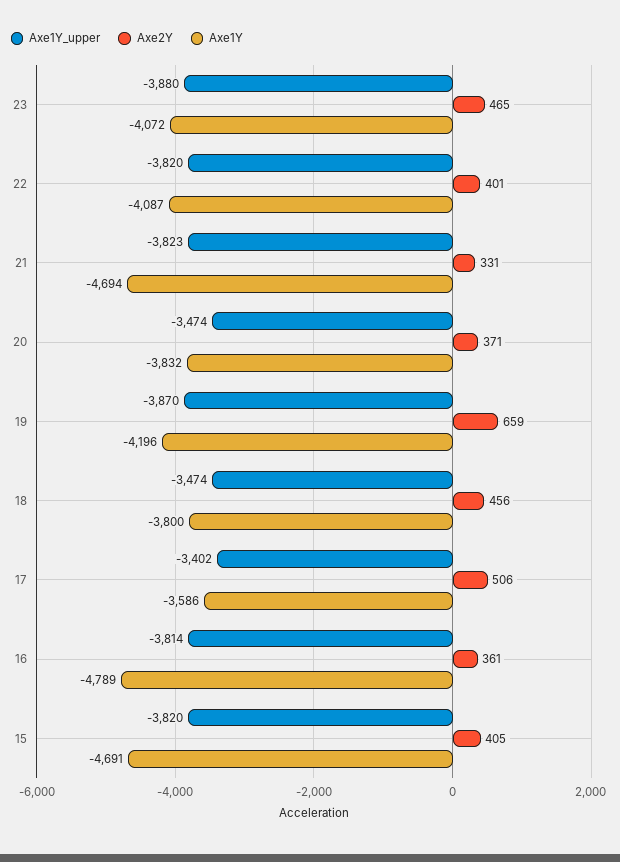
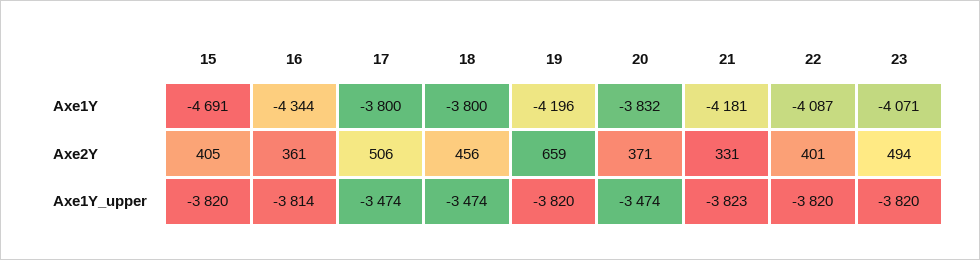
  {
    "Axe1Y_upper": {
-     "23": -3880,
+     "23": -3820,
      "22": -3820,
      "21": -3823,
      "20": -3474,
-     "19": -3870,
+     "19": -3820,
      "18": -3474,
-     "17": -3402,
+     "17": -3474,
      "16": -3814,
      "15": -3820
    },
    "Axe2Y": {
-     "23": 465,
+     "23": 494,
      "22": 401,
      "21": 331,
      "20": 371,
      "19": 659,
      "18": 456,
      "17": 506,
      "16": 361,
      "15": 405
    },
    "Axe1Y": {
-     "23": -4072,
+     "23": -4071,
      "22": -4087,
-     "21": -4694,
+     "21": -4181,
      "20": -3832,
      "19": -4196,
      "18": -3800,
-     "17": -3586,
+     "17": -3800,
-     "16": -4789,
+     "16": -4344,
      "15": -4691
    }
  }

